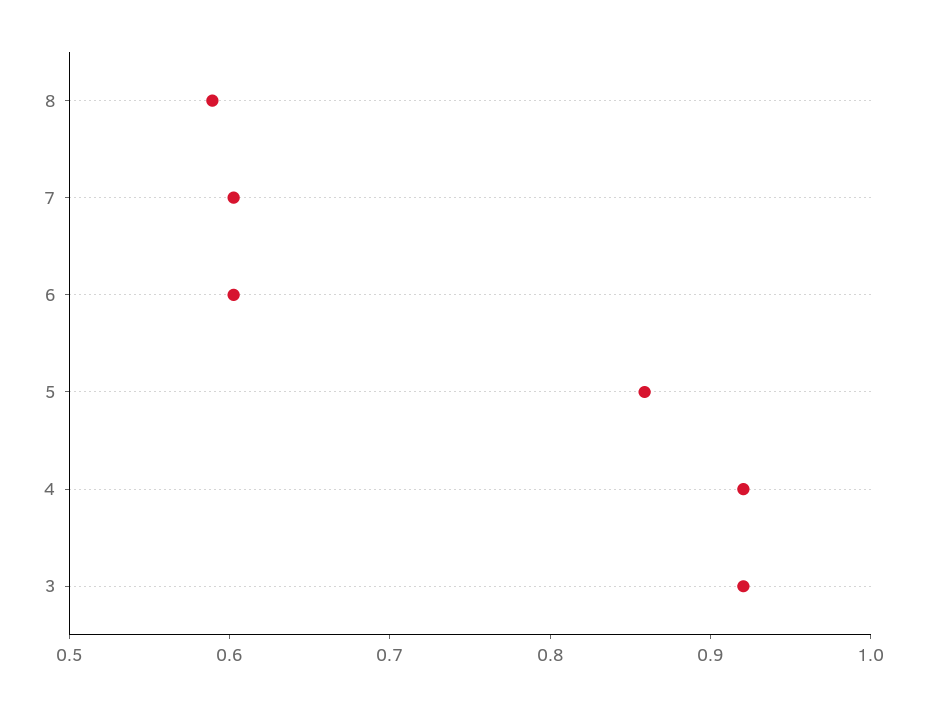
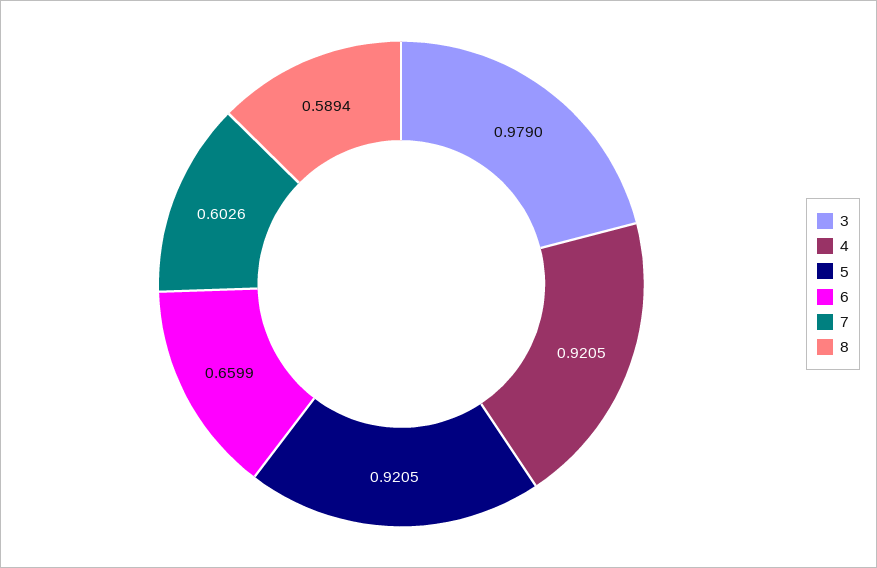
  {
    "8": 0.5894,
    "7": 0.6026,
-   "6": 0.6,
+   "6": 0.6599,
-   "5": 0.86,
+   "5": 0.9205,
    "4": 0.9205,
-   "3": 0.92
+   "3": 0.979
  }

